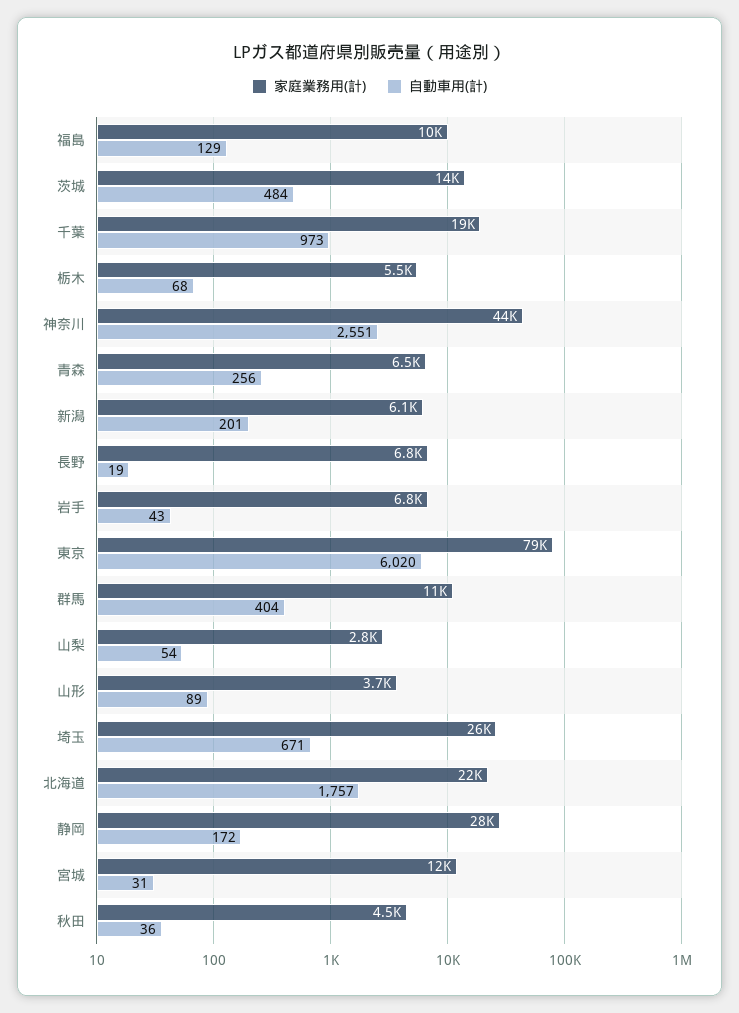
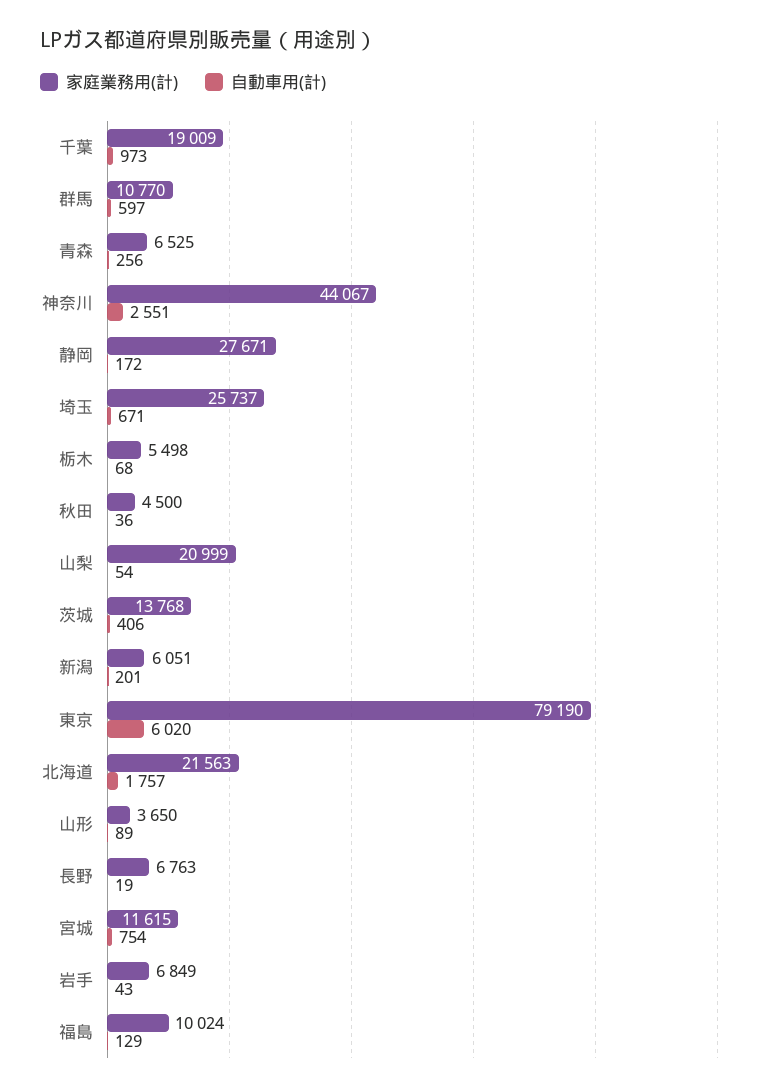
  {
    "家庭業務用(計)": {
      "福島": 10024,
      "茨城": 13768,
      "千葉": 19009,
      "栃木": 5498,
      "神奈川": 44067,
      "青森": 6525,
      "新潟": 6051,
      "長野": 6763,
      "岩手": 6849,
      "東京": 79190,
      "群馬": 10770,
-     "山梨": 2800,
+     "山梨": 20999,
      "山形": 3650,
      "埼玉": 25737,
      "北海道": 21563,
      "静岡": 27671,
      "宮城": 11615,
      "秋田": 4500
    },
    "自動車用(計)": {
      "福島": 129,
-     "茨城": 484,
+     "茨城": 406,
      "千葉": 973,
      "栃木": 68,
      "神奈川": 2551,
      "青森": 256,
      "新潟": 201,
      "長野": 19,
      "岩手": 43,
      "東京": 6020,
-     "群馬": 404,
+     "群馬": 597,
      "山梨": 54,
      "山形": 89,
      "埼玉": 671,
      "北海道": 1757,
      "静岡": 172,
-     "宮城": 31,
+     "宮城": 754,
      "秋田": 36
    }
  }

